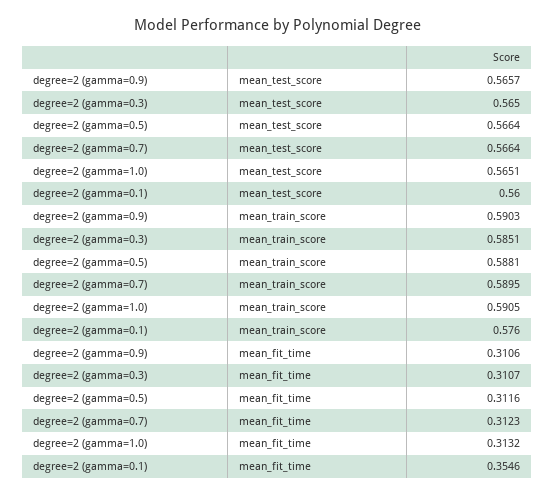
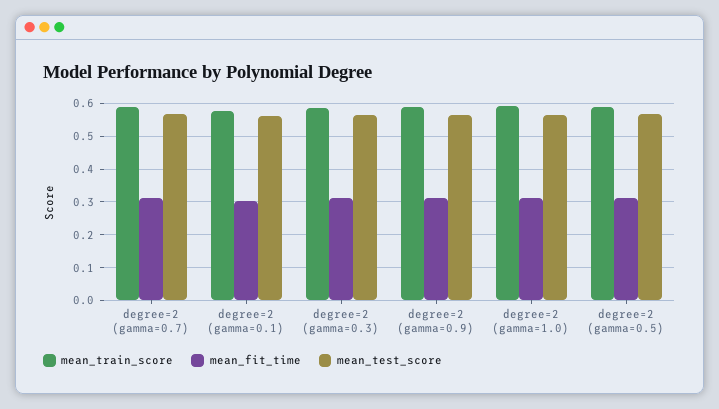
  {
    "mean_test_score": {
      "degree=2 (gamma=0.9)": 0.5657,
      "degree=2 (gamma=0.3)": 0.565,
      "degree=2 (gamma=0.5)": 0.5664,
      "degree=2 (gamma=0.7)": 0.5664,
      "degree=2 (gamma=1.0)": 0.5651,
      "degree=2 (gamma=0.1)": 0.56
    },
    "mean_train_score": {
      "degree=2 (gamma=0.9)": 0.5903,
      "degree=2 (gamma=0.3)": 0.5851,
      "degree=2 (gamma=0.5)": 0.5881,
      "degree=2 (gamma=0.7)": 0.5895,
      "degree=2 (gamma=1.0)": 0.5905,
      "degree=2 (gamma=0.1)": 0.576
    },
    "mean_fit_time": {
      "degree=2 (gamma=0.9)": 0.3106,
      "degree=2 (gamma=0.3)": 0.3107,
      "degree=2 (gamma=0.5)": 0.3116,
      "degree=2 (gamma=0.7)": 0.3123,
      "degree=2 (gamma=1.0)": 0.3132,
-     "degree=2 (gamma=0.1)": 0.3546
+     "degree=2 (gamma=0.1)": 0.3
    }
  }

